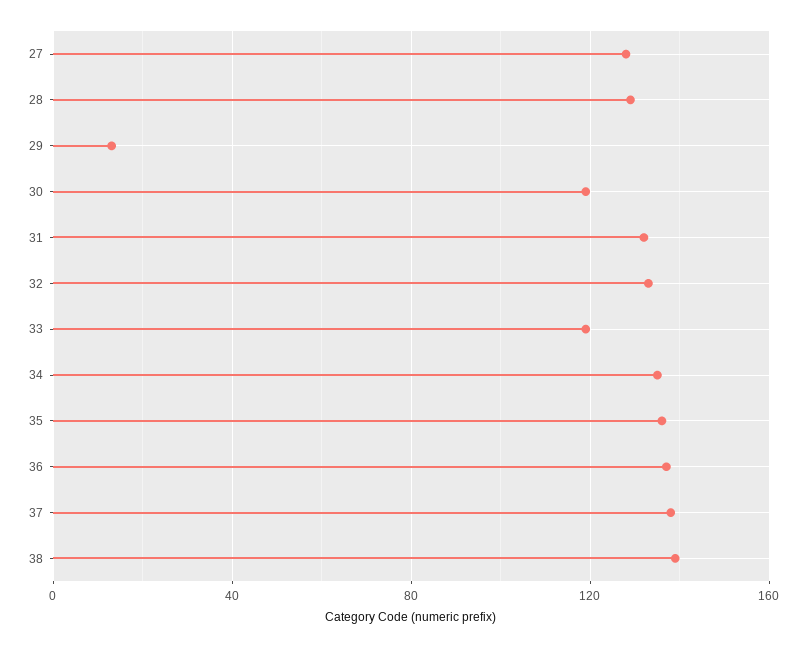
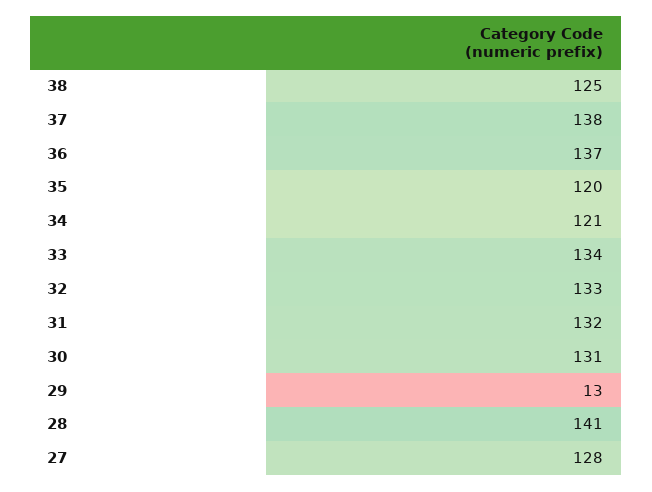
  {
    "27": 128,
-   "28": 130,
+   "28": 141,
    "29": 13,
-   "30": 120,
+   "30": 131,
    "31": 132,
    "32": 133,
-   "33": 120,
+   "33": 134,
-   "34": 135,
+   "34": 121,
-   "35": 135,
+   "35": 120,
    "36": 137,
    "37": 138,
-   "38": 140
+   "38": 125
  }

